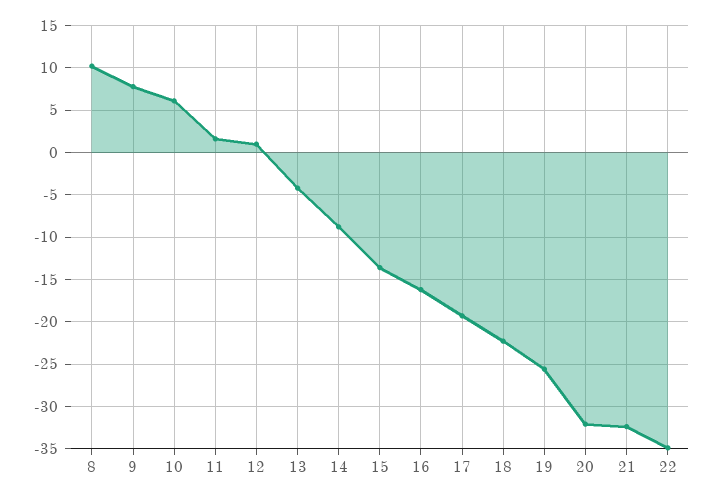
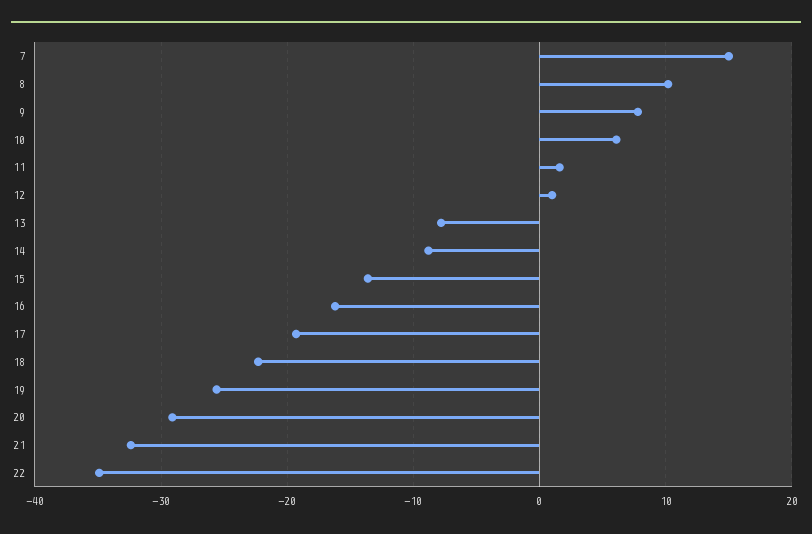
  {
    "8": 10,
    "9": 8,
    "10": 6,
    "11": 2,
    "12": 1,
-   "13": -4,
+   "13": -8,
    "14": -9,
    "15": -14,
    "16": -16,
    "17": -19,
    "18": -22,
    "19": -26,
-   "20": -32,
+   "20": -29,
    "21": -32,
-   "22": -35
+   "22": -35,
+   "7": 15
  }

